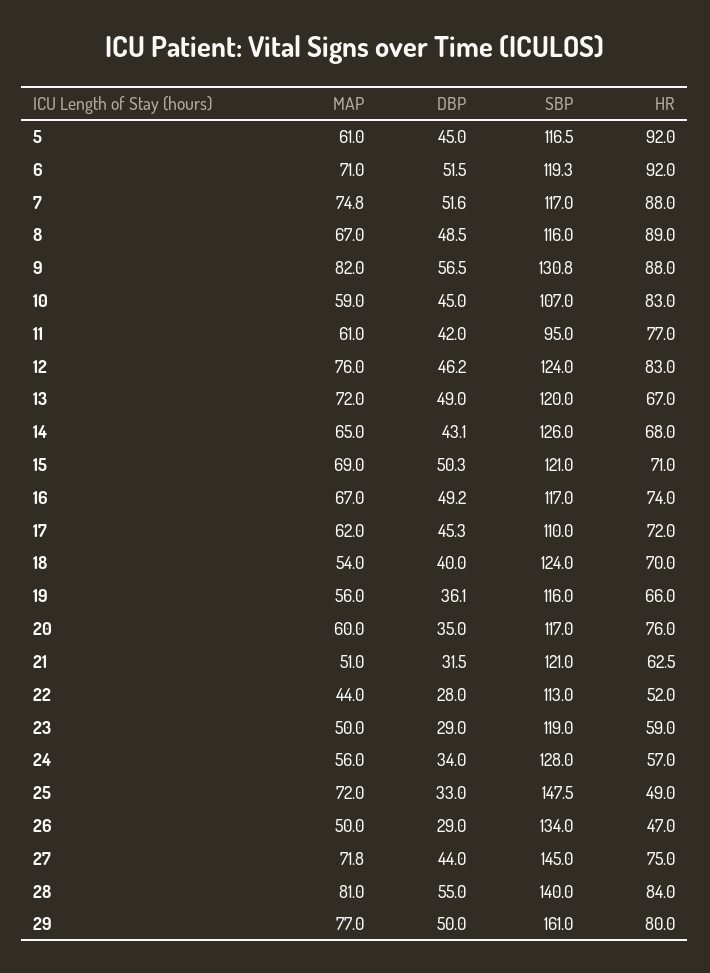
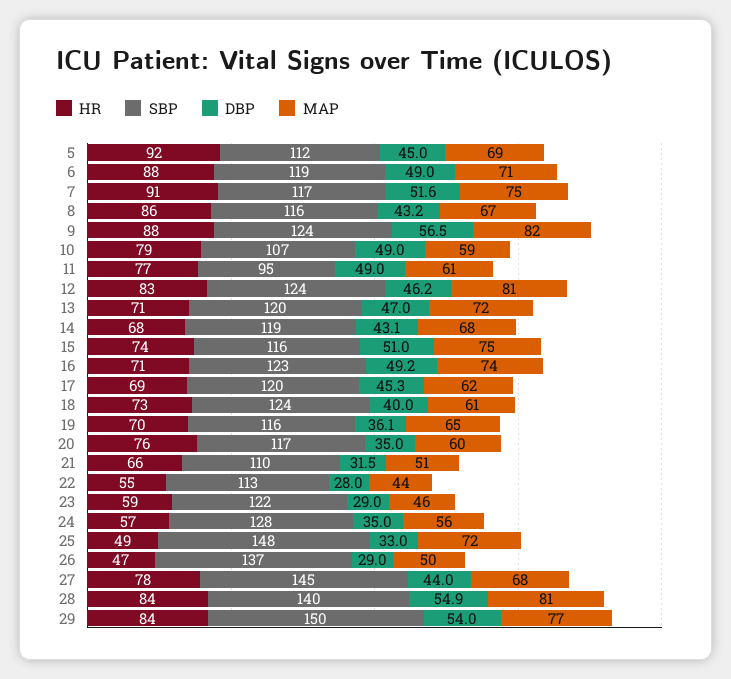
  {
    "MAP": {
-     "5": 61,
+     "5": 69,
      "6": 71,
      "7": 74.8,
      "8": 67,
      "9": 82,
      "10": 59,
      "11": 61,
-     "12": 76,
+     "12": 81,
      "13": 72,
-     "14": 65,
+     "14": 68,
-     "15": 69,
+     "15": 75,
-     "16": 67,
+     "16": 74,
      "17": 62,
-     "18": 54,
+     "18": 61,
-     "19": 56,
+     "19": 65,
      "20": 60,
      "21": 51,
      "22": 44,
-     "23": 50,
+     "23": 46,
      "24": 56,
      "25": 72,
      "26": 50,
-     "27": 71.8,
+     "27": 68,
      "28": 81,
      "29": 77
    },
    "DBP": {
      "5": 45,
-     "6": 51.5,
+     "6": 49,
      "7": 51.6,
-     "8": 48.5,
+     "8": 43.2,
      "9": 56.5,
-     "10": 45,
+     "10": 49,
-     "11": 42,
+     "11": 49,
      "12": 46.2,
-     "13": 49,
+     "13": 47,
      "14": 43.1,
-     "15": 50.3,
+     "15": 51,
      "16": 49.2,
      "17": 45.3,
      "18": 40,
      "19": 36.1,
      "20": 35,
      "21": 31.5,
      "22": 28,
      "23": 29,
-     "24": 34,
+     "24": 35,
      "25": 33,
      "26": 29,
      "27": 44,
-     "28": 55,
+     "28": 54.9,
-     "29": 50
+     "29": 54
    },
    "SBP": {
-     "5": 116.5,
+     "5": 112,
      "6": 119.3,
      "7": 117,
      "8": 116,
-     "9": 130.8,
+     "9": 124,
      "10": 107,
      "11": 95,
      "12": 124,
      "13": 120,
-     "14": 126,
+     "14": 119,
-     "15": 121,
+     "15": 116,
-     "16": 117,
+     "16": 123,
-     "17": 110,
+     "17": 120,
      "18": 124,
      "19": 116,
      "20": 117,
-     "21": 121,
+     "21": 110,
      "22": 113,
-     "23": 119,
+     "23": 122,
      "24": 128,
      "25": 147.5,
-     "26": 134,
+     "26": 137,
      "27": 145,
      "28": 140,
-     "29": 161
+     "29": 150
    },
    "HR": {
      "5": 92,
-     "6": 92,
+     "6": 88,
-     "7": 88,
+     "7": 91,
-     "8": 89,
+     "8": 86,
      "9": 88,
-     "10": 83,
+     "10": 79,
      "11": 77,
      "12": 83,
-     "13": 67,
+     "13": 71,
      "14": 68,
-     "15": 71,
+     "15": 74,
-     "16": 74,
+     "16": 71,
-     "17": 72,
+     "17": 69,
-     "18": 70,
+     "18": 73,
-     "19": 66,
+     "19": 70,
      "20": 76,
-     "21": 62.5,
+     "21": 66,
-     "22": 52,
+     "22": 55,
      "23": 59,
      "24": 57,
      "25": 49,
      "26": 47,
-     "27": 75,
+     "27": 78,
      "28": 84,
-     "29": 80
+     "29": 84
    }
  }

